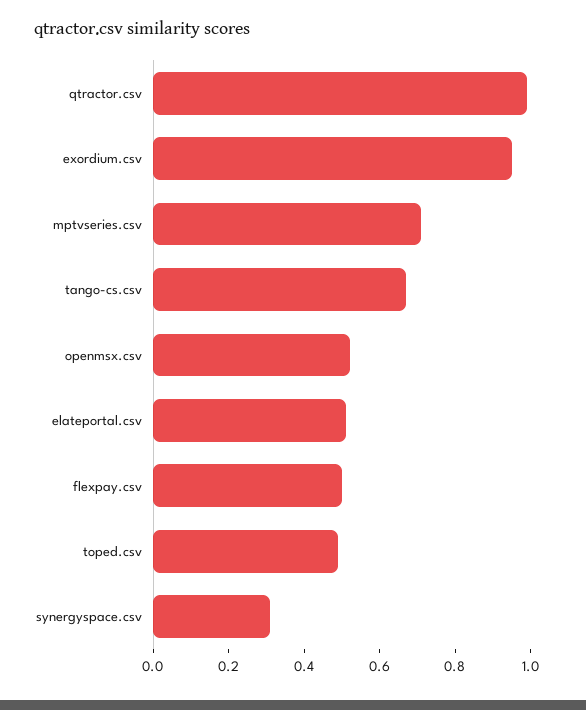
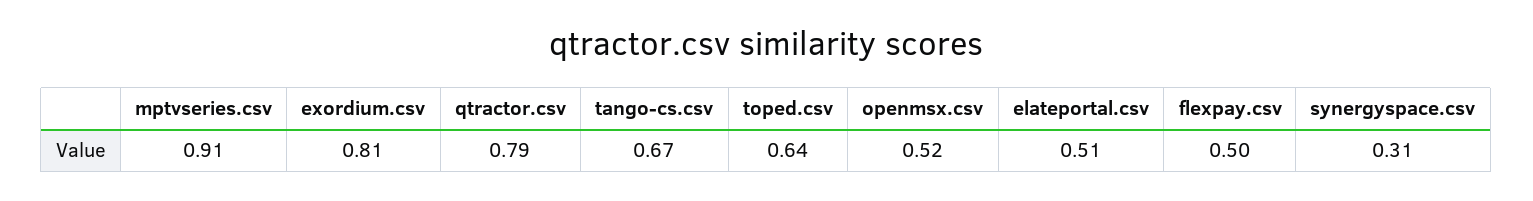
  {
-   "qtractor.csv": 1,
+   "qtractor.csv": 0.79,
-   "exordium.csv": 0.95,
+   "exordium.csv": 0.81,
-   "mptvseries.csv": 0.7,
+   "mptvseries.csv": 0.91,
    "tango-cs.csv": 0.67,
    "openmsx.csv": 0.52,
    "elateportal.csv": 0.51,
    "flexpay.csv": 0.5,
-   "toped.csv": 0.5,
+   "toped.csv": 0.64,
    "synergyspace.csv": 0.31
  }

